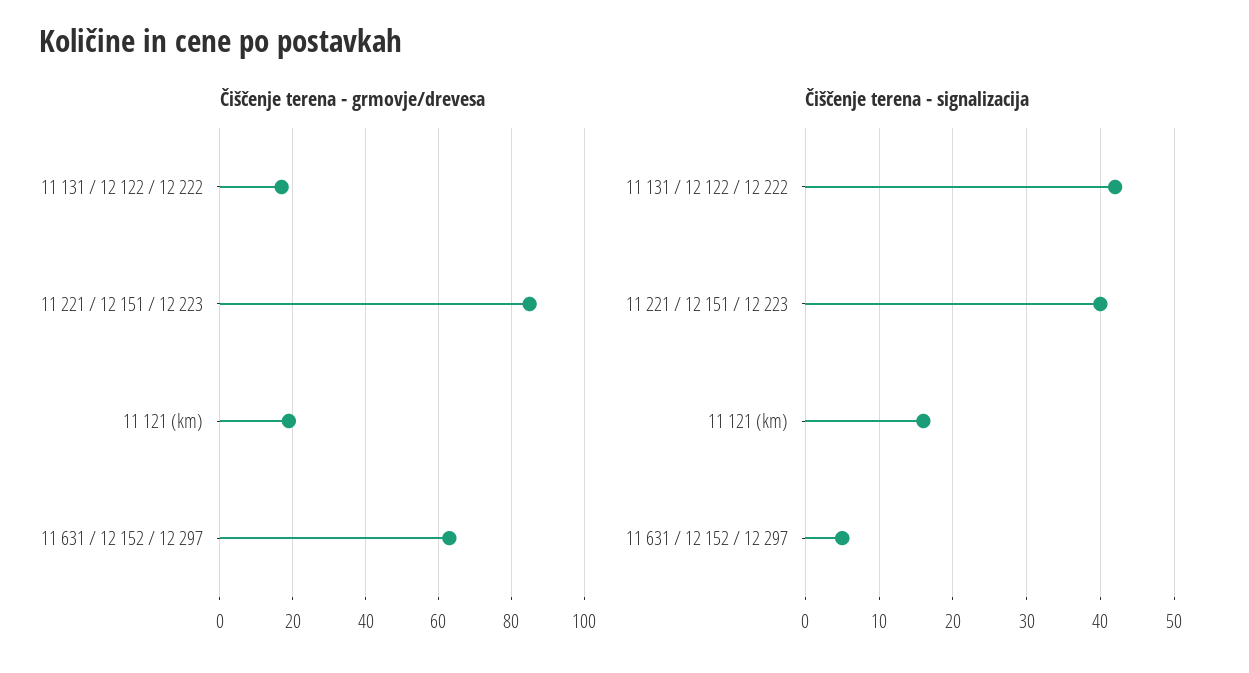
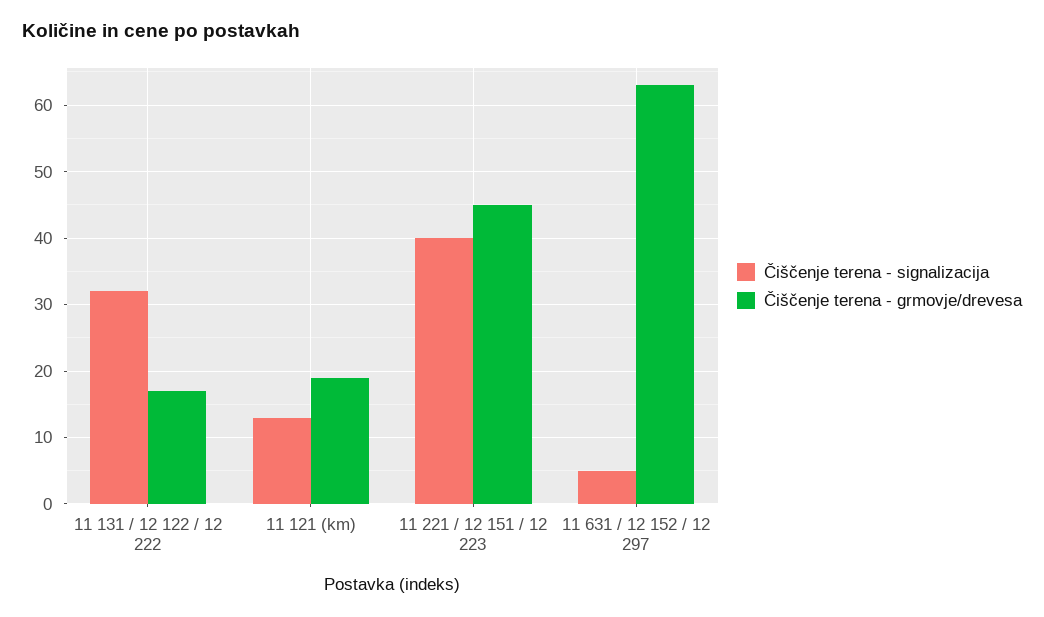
  {
    "Čiščenje terena - grmovje/drevesa": {
      "11 131 / 12 122 / 12 222": 17,
-     "11 221 / 12 151 / 12 223": 85,
+     "11 221 / 12 151 / 12 223": 45,
      "11 121 (km)": 19,
      "11 631 / 12 152 / 12 297": 63
    },
    "Čiščenje terena - signalizacija": {
-     "11 131 / 12 122 / 12 222": 42,
+     "11 131 / 12 122 / 12 222": 32,
      "11 221 / 12 151 / 12 223": 40,
-     "11 121 (km)": 16,
+     "11 121 (km)": 13,
      "11 631 / 12 152 / 12 297": 5
    }
  }

